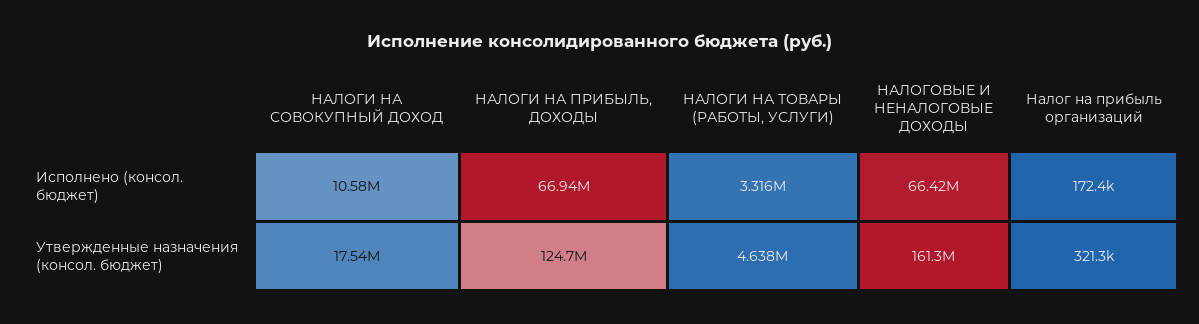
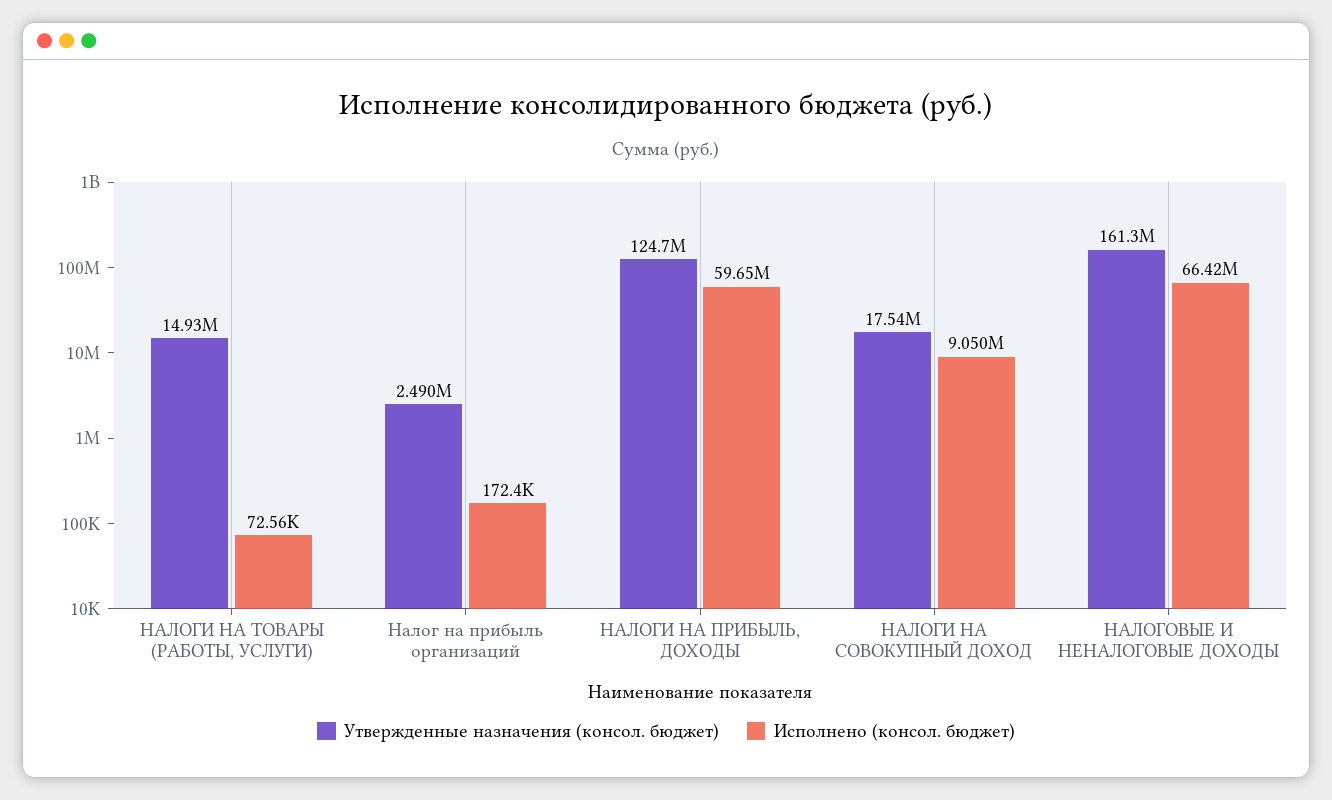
  {
    "Исполнено (консол. бюджет)": {
-     "НАЛОГИ НА СОВОКУПНЫЙ ДОХОД": 10580000,
+     "НАЛОГИ НА СОВОКУПНЫЙ ДОХОД": 9050000,
-     "НАЛОГИ НА ПРИБЫЛЬ, ДОХОДЫ": 66940000,
+     "НАЛОГИ НА ПРИБЫЛЬ, ДОХОДЫ": 59650000,
-     "НАЛОГИ НА ТОВАРЫ (РАБОТЫ, УСЛУГИ)": 3316000,
+     "НАЛОГИ НА ТОВАРЫ (РАБОТЫ, УСЛУГИ)": 72560,
      "НАЛОГОВЫЕ И НЕНАЛОГОВЫЕ ДОХОДЫ": 66420000,
      "Налог на прибыль организаций": 172400
    },
    "Утвержденные назначения (консол. бюджет)": {
      "НАЛОГИ НА СОВОКУПНЫЙ ДОХОД": 17540000,
      "НАЛОГИ НА ПРИБЫЛЬ, ДОХОДЫ": 124700000,
-     "НАЛОГИ НА ТОВАРЫ (РАБОТЫ, УСЛУГИ)": 4638000,
+     "НАЛОГИ НА ТОВАРЫ (РАБОТЫ, УСЛУГИ)": 14930000,
      "НАЛОГОВЫЕ И НЕНАЛОГОВЫЕ ДОХОДЫ": 161300000,
-     "Налог на прибыль организаций": 321300
+     "Налог на прибыль организаций": 2490000
    }
  }

